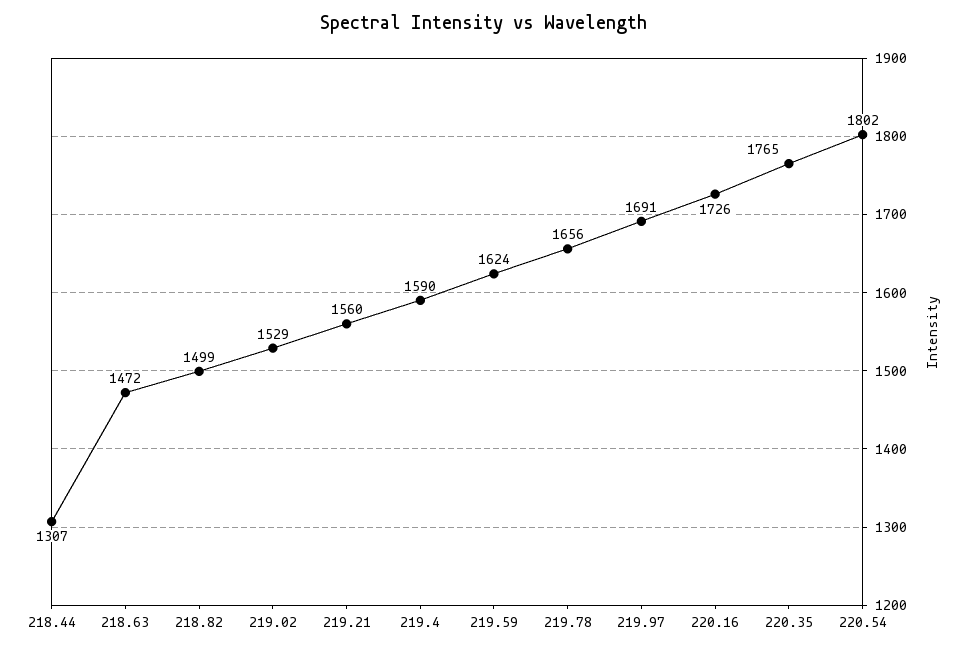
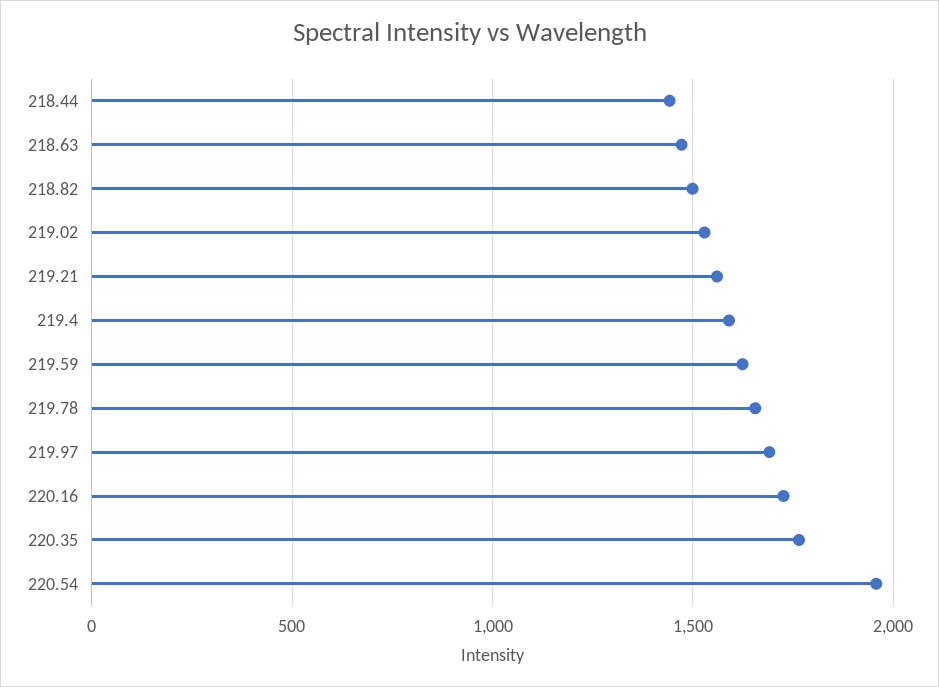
  {
-   "218.44": 1307,
+   "218.44": 1450,
    "218.63": 1472,
    "218.82": 1499,
    "219.02": 1529,
    "219.21": 1560,
    "219.4": 1590,
    "219.59": 1624,
    "219.78": 1656,
    "219.97": 1691,
    "220.16": 1726,
    "220.35": 1765,
-   "220.54": 1802
+   "220.54": 1950
  }

